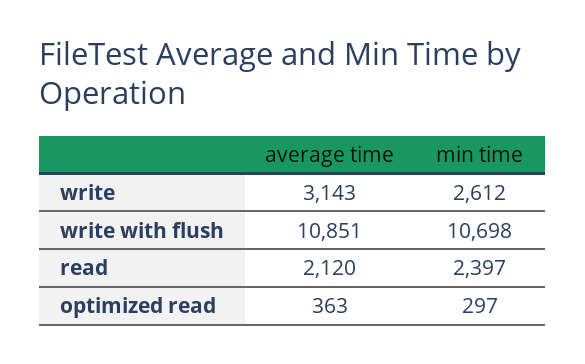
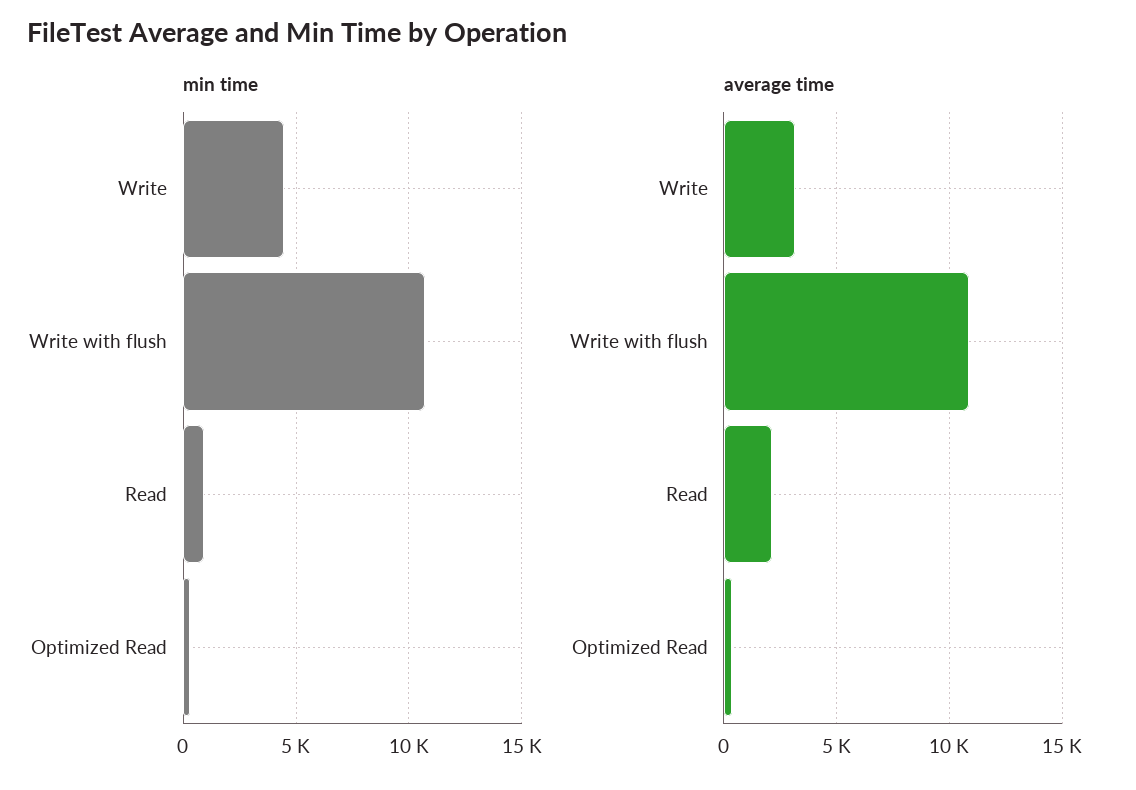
  {
    "average time": {
      "write": 3143,
      "write with flush": 10851,
      "read": 2120,
      "optimized read": 363
    },
    "min time": {
-     "write": 2612,
+     "write": 4500,
      "write with flush": 10698,
-     "read": 2397,
+     "read": 1000,
      "optimized read": 297
    }
  }

